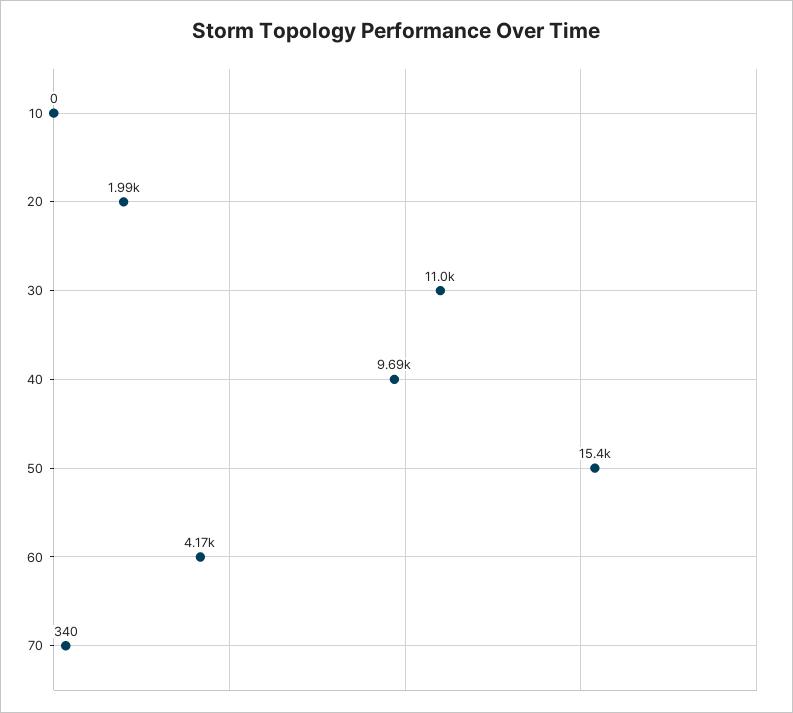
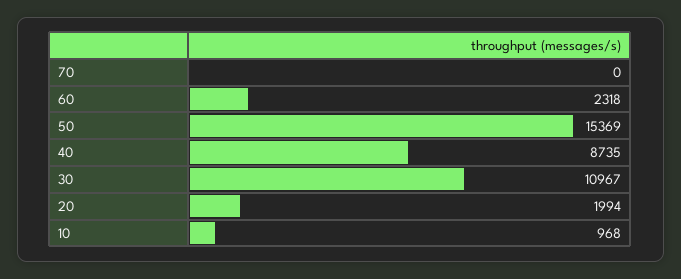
  {
-   "10": 0,
+   "10": 968,
    "20": 1994,
    "30": 10967,
-   "40": 9690,
+   "40": 8735,
    "50": 15369,
-   "60": 4170,
+   "60": 2318,
-   "70": 340
+   "70": 0
  }

